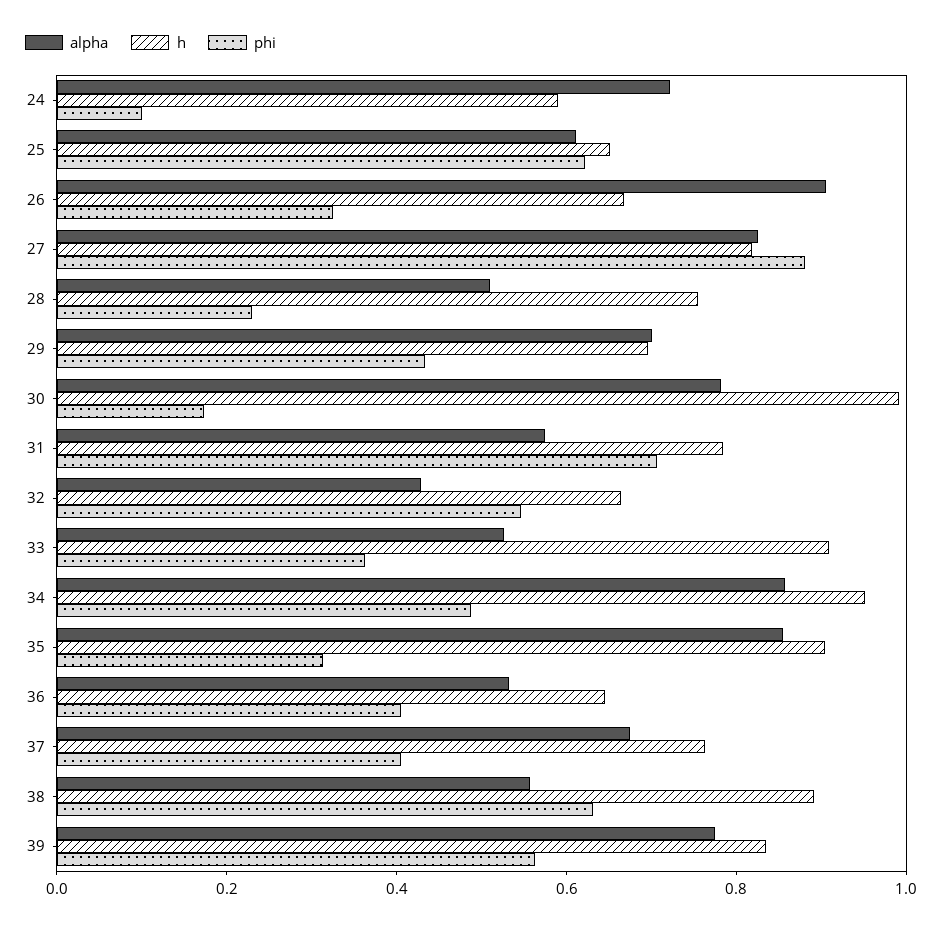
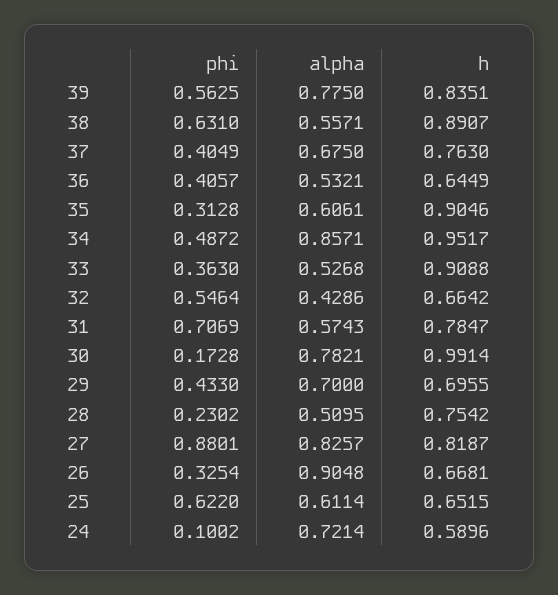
  {
    "alpha": {
      "24": 0.7214,
      "25": 0.6114,
      "26": 0.9048,
      "27": 0.8257,
      "28": 0.5095,
      "29": 0.7,
      "30": 0.7821,
      "31": 0.5743,
      "32": 0.4286,
      "33": 0.5268,
      "34": 0.8571,
-     "35": 0.85,
+     "35": 0.6061,
      "36": 0.5321,
      "37": 0.675,
      "38": 0.5571,
      "39": 0.775
    },
    "h": {
      "24": 0.5896,
      "25": 0.6515,
      "26": 0.6681,
      "27": 0.8187,
      "28": 0.7542,
      "29": 0.6955,
      "30": 0.9914,
      "31": 0.7847,
      "32": 0.6642,
      "33": 0.9088,
      "34": 0.9517,
      "35": 0.9046,
      "36": 0.6449,
      "37": 0.763,
      "38": 0.8907,
      "39": 0.8351
    },
    "phi": {
      "24": 0.1002,
      "25": 0.622,
      "26": 0.3254,
      "27": 0.8801,
      "28": 0.2302,
      "29": 0.433,
      "30": 0.1728,
      "31": 0.7069,
      "32": 0.5464,
      "33": 0.363,
      "34": 0.4872,
      "35": 0.3128,
      "36": 0.4057,
      "37": 0.4049,
      "38": 0.631,
      "39": 0.5625
    }
  }

